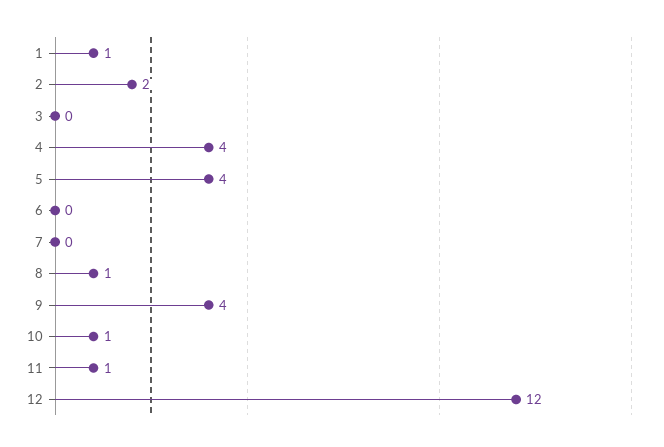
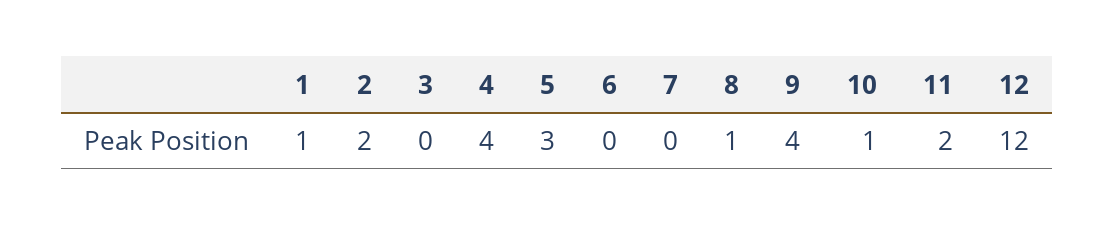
  {
    "1": 1,
    "2": 2,
    "3": 0,
    "4": 4,
-   "5": 4,
+   "5": 3,
    "6": 0,
    "7": 0,
    "8": 1,
    "9": 4,
    "10": 1,
-   "11": 1,
+   "11": 2,
    "12": 12
  }

